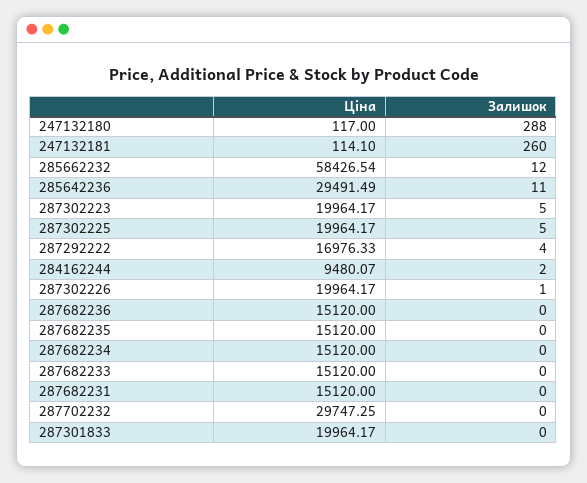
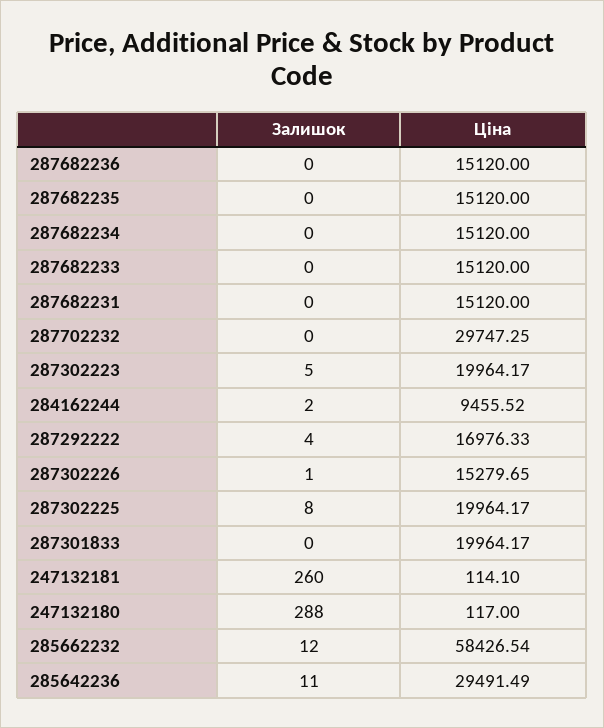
  {
    "Ціна": {
      "247132180": 117,
      "247132181": 114.1,
      "285662232": 58426.54,
      "285642236": 29491.49,
      "287302223": 19964.17,
      "287302225": 19964.17,
      "287292222": 16976.33,
-     "284162244": 9480.07,
+     "284162244": 9455.52,
-     "287302226": 19964.17,
+     "287302226": 15279.65,
      "287682236": 15120,
      "287682235": 15120,
      "287682234": 15120,
      "287682233": 15120,
      "287682231": 15120,
      "287702232": 29747.25,
      "287301833": 19964.17
    },
    "Залишок": {
      "247132180": 288,
      "247132181": 260,
      "285662232": 12,
      "285642236": 11,
      "287302223": 5,
-     "287302225": 5,
+     "287302225": 8,
      "287292222": 4,
      "284162244": 2,
      "287302226": 1,
      "287682236": 0,
      "287682235": 0,
      "287682234": 0,
      "287682233": 0,
      "287682231": 0,
      "287702232": 0,
      "287301833": 0
    }
  }

